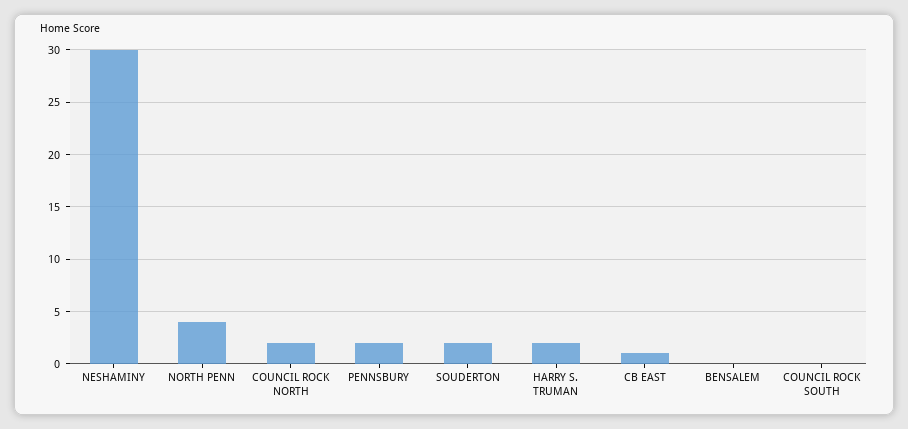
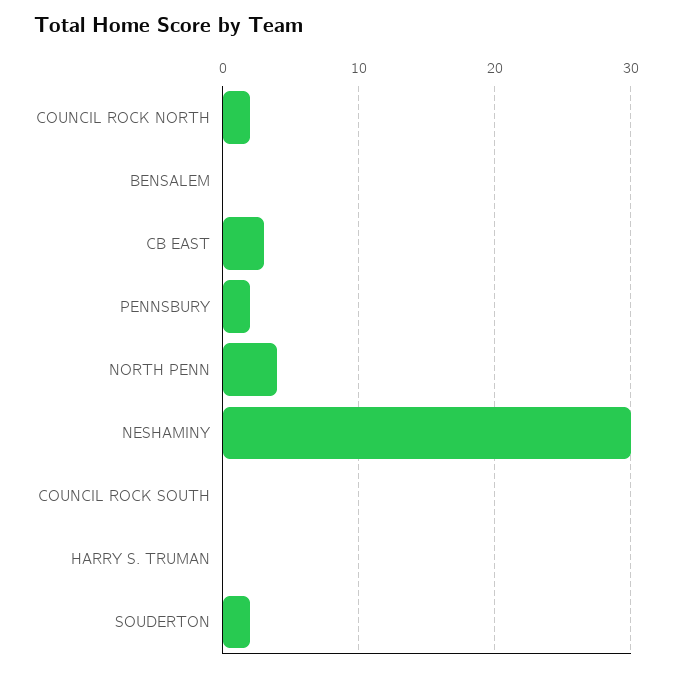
  {
    "NESHAMINY": 30,
    "NORTH PENN": 4,
    "COUNCIL ROCK NORTH": 2,
    "PENNSBURY": 2,
    "SOUDERTON": 2,
-   "HARRY S. TRUMAN": 2,
+   "HARRY S. TRUMAN": 0,
-   "CB EAST": 1,
+   "CB EAST": 3,
    "BENSALEM": 0,
    "COUNCIL ROCK SOUTH": 0
  }

